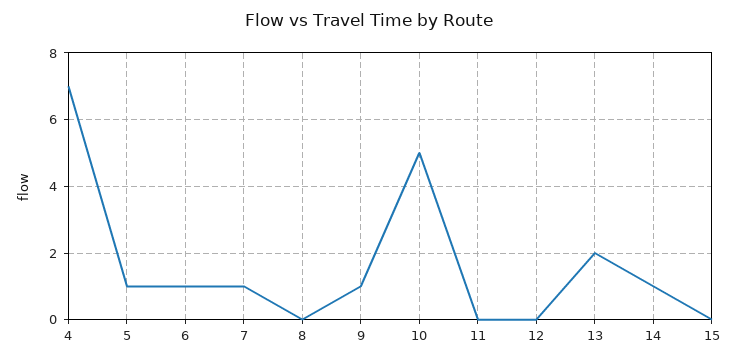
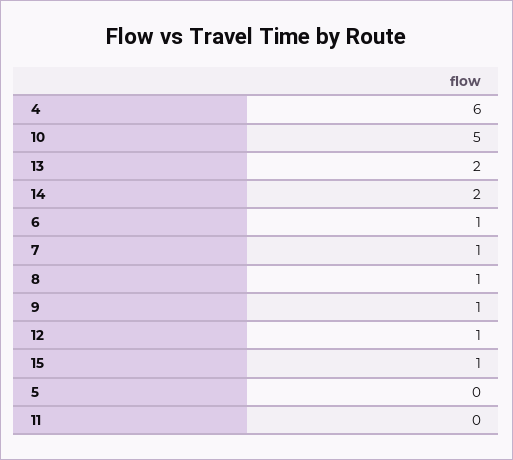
  {
-   "4": 7,
+   "4": 6,
-   "5": 1,
+   "5": 0,
    "6": 1,
    "7": 1,
-   "8": 0,
+   "8": 1,
    "9": 1,
    "10": 5,
    "11": 0,
-   "12": 0,
+   "12": 1,
    "13": 2,
-   "14": 1,
+   "14": 2,
-   "15": 0
+   "15": 1
  }

